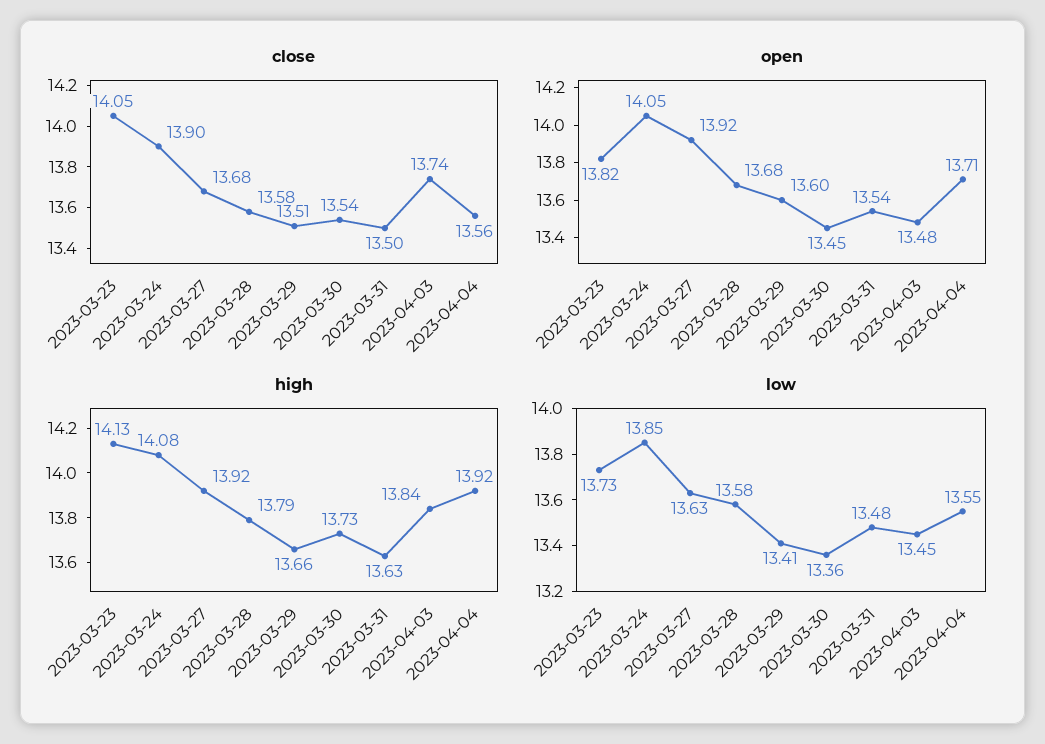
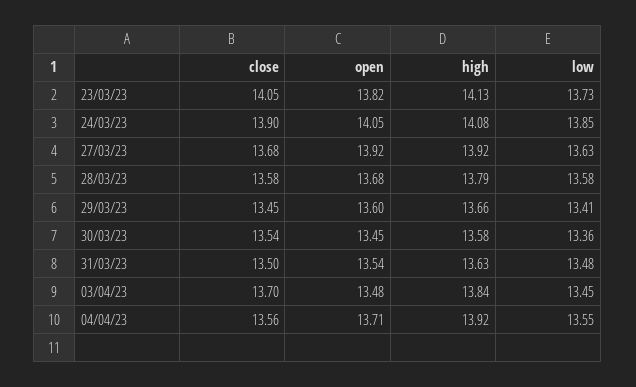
  {
    "close": {
      "2023-03-23": 14.05,
      "2023-03-24": 13.9,
      "2023-03-27": 13.68,
      "2023-03-28": 13.58,
-     "2023-03-29": 13.51,
+     "2023-03-29": 13.45,
      "2023-03-30": 13.54,
      "2023-03-31": 13.5,
-     "2023-04-03": 13.74,
+     "2023-04-03": 13.7,
      "2023-04-04": 13.56
    },
    "open": {
      "2023-03-23": 13.82,
      "2023-03-24": 14.05,
      "2023-03-27": 13.92,
      "2023-03-28": 13.68,
      "2023-03-29": 13.6,
      "2023-03-30": 13.45,
      "2023-03-31": 13.54,
      "2023-04-03": 13.48,
      "2023-04-04": 13.71
    },
    "high": {
      "2023-03-23": 14.13,
      "2023-03-24": 14.08,
      "2023-03-27": 13.92,
      "2023-03-28": 13.79,
      "2023-03-29": 13.66,
-     "2023-03-30": 13.73,
+     "2023-03-30": 13.58,
      "2023-03-31": 13.63,
      "2023-04-03": 13.84,
      "2023-04-04": 13.92
    },
    "low": {
      "2023-03-23": 13.73,
      "2023-03-24": 13.85,
      "2023-03-27": 13.63,
      "2023-03-28": 13.58,
      "2023-03-29": 13.41,
      "2023-03-30": 13.36,
      "2023-03-31": 13.48,
      "2023-04-03": 13.45,
      "2023-04-04": 13.55
    }
  }

